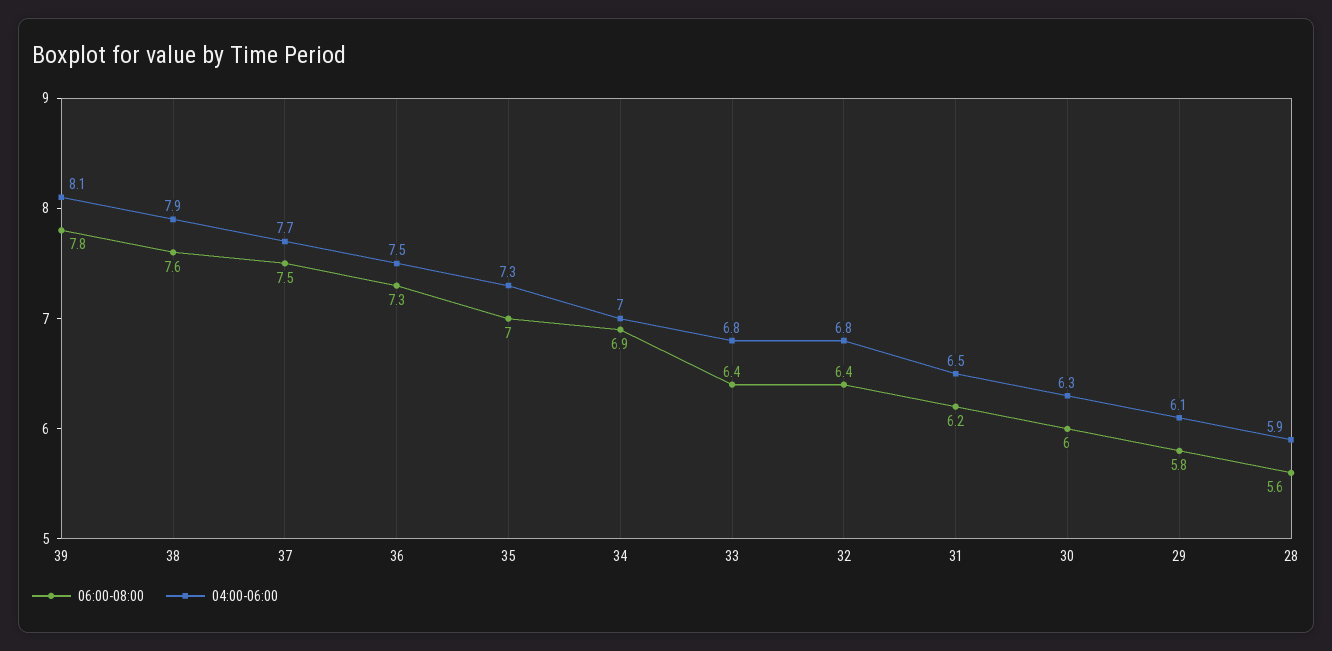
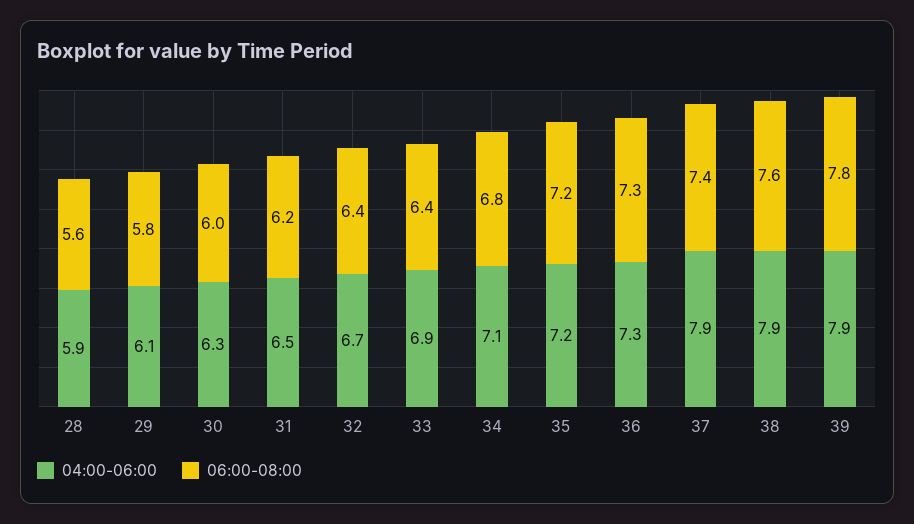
  {
    "06:00-08:00": {
      "39": 7.8,
      "38": 7.6,
-     "37": 7.5,
+     "37": 7.4,
      "36": 7.3,
-     "35": 7,
+     "35": 7.2,
-     "34": 6.9,
+     "34": 6.8,
      "33": 6.4,
      "32": 6.4,
      "31": 6.2,
      "30": 6,
      "29": 5.8,
      "28": 5.6
    },
    "04:00-06:00": {
-     "39": 8.1,
+     "39": 7.9,
      "38": 7.9,
-     "37": 7.7,
+     "37": 7.9,
-     "36": 7.5,
+     "36": 7.3,
-     "35": 7.3,
+     "35": 7.2,
-     "34": 7,
+     "34": 7.1,
-     "33": 6.8,
+     "33": 6.9,
-     "32": 6.8,
+     "32": 6.7,
      "31": 6.5,
      "30": 6.3,
      "29": 6.1,
      "28": 5.9
    }
  }

